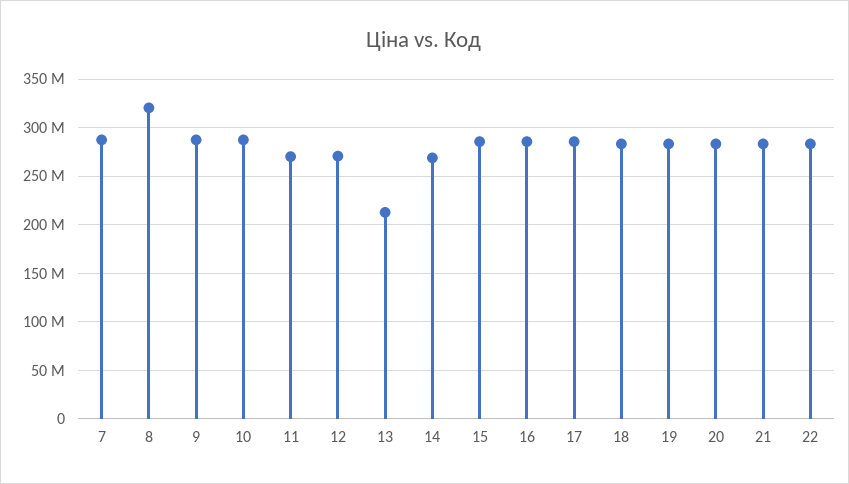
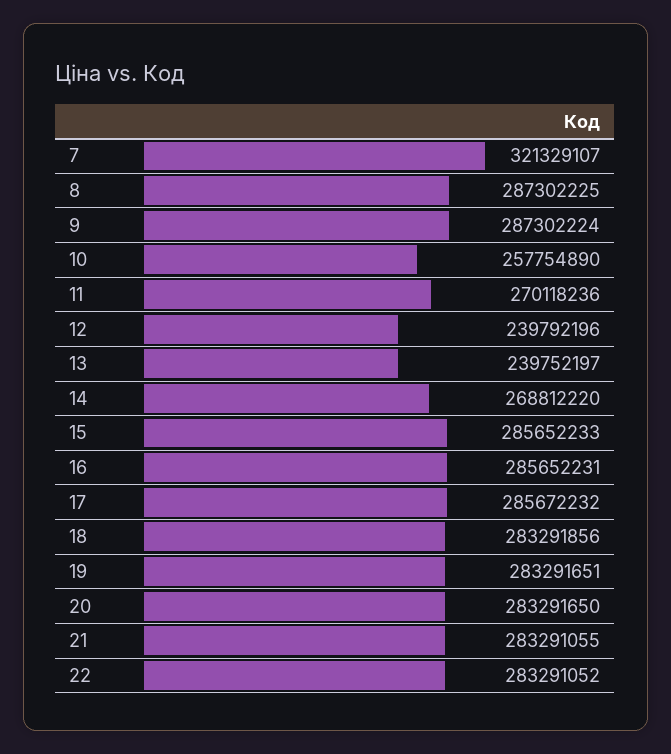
  {
-   "7": 290000000,
+   "7": 321329107,
-   "8": 320000000,
+   "8": 287302225,
    "9": 287302224,
-   "10": 290000000,
+   "10": 257754890,
    "11": 270118236,
-   "12": 270000000,
+   "12": 239792196,
-   "13": 210000000,
+   "13": 239752197,
    "14": 268812220,
    "15": 285652233,
    "16": 285652231,
    "17": 285672232,
    "18": 283291856,
    "19": 283291651,
    "20": 283291650,
    "21": 283291055,
    "22": 283291052
  }

